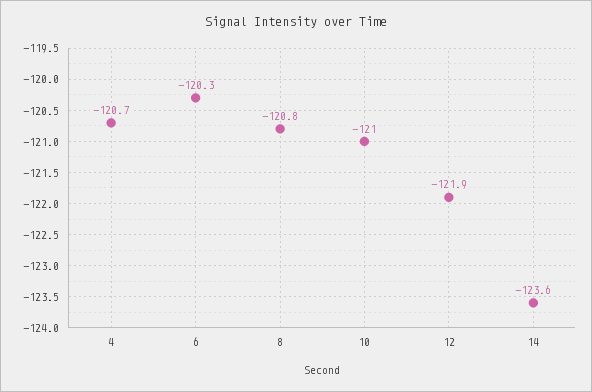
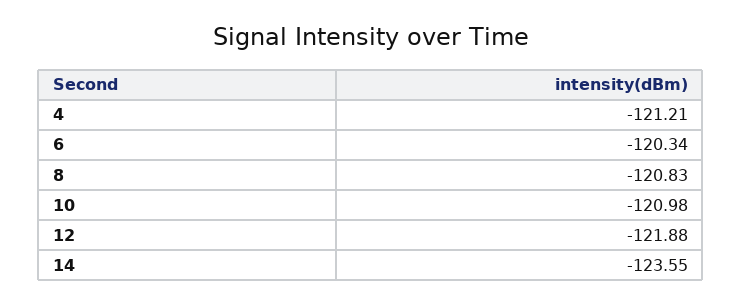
  {
-   "4": -120.7,
+   "4": -121.21,
    "6": -120.34,
    "8": -120.83,
    "10": -120.98,
    "12": -121.88,
    "14": -123.55
  }

